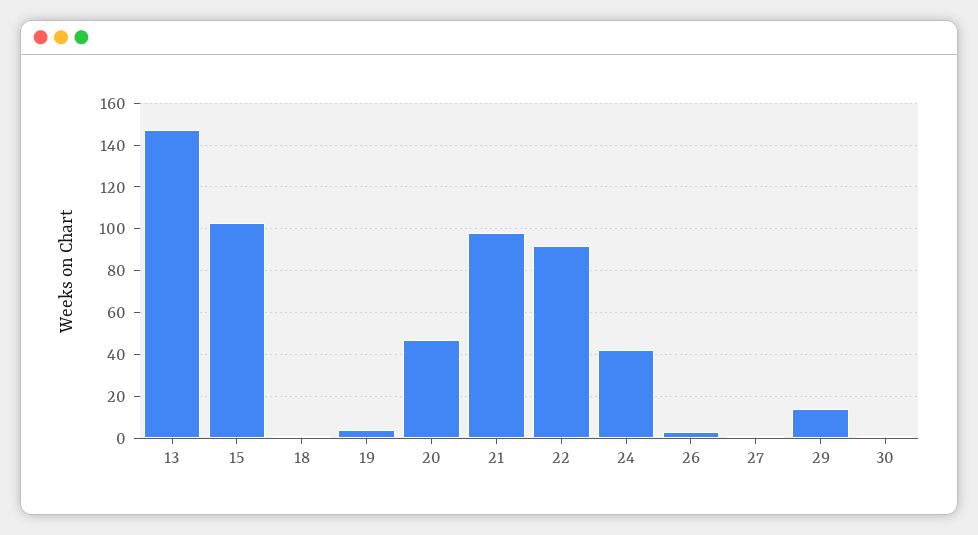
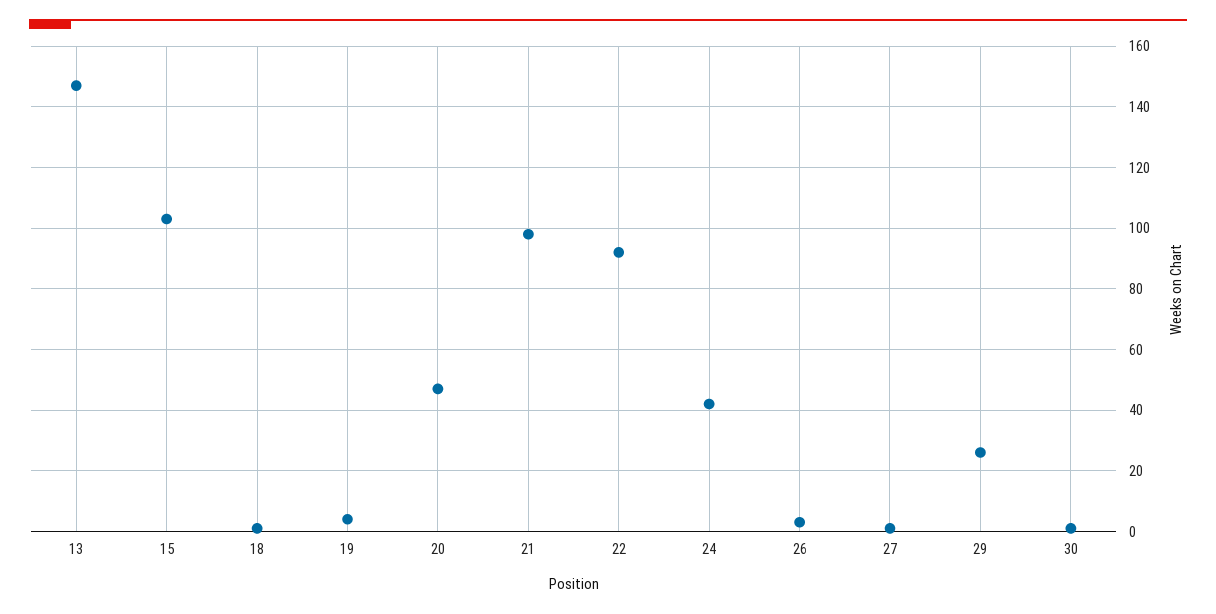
  {
    "13": 145,
    "15": 105,
    "18": 0,
    "19": 5,
    "20": 45,
    "21": 100,
    "22": 90,
    "24": 40,
    "26": 5,
    "27": 0,
-   "29": 15,
+   "29": 25,
    "30": 0
  }

